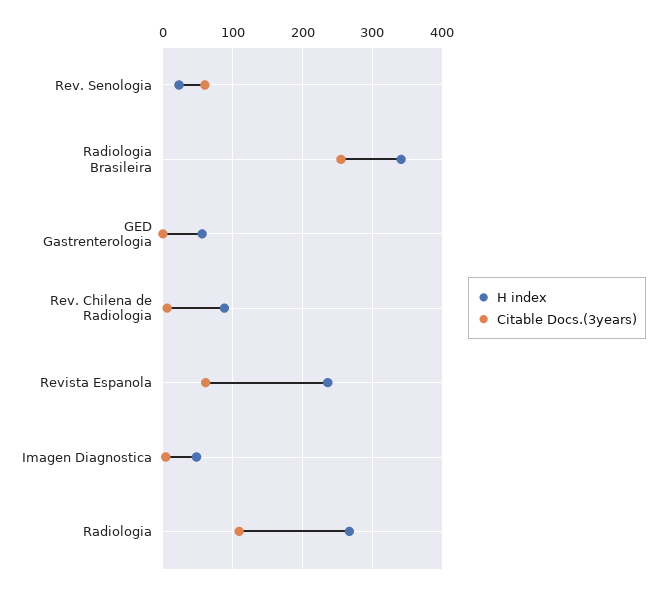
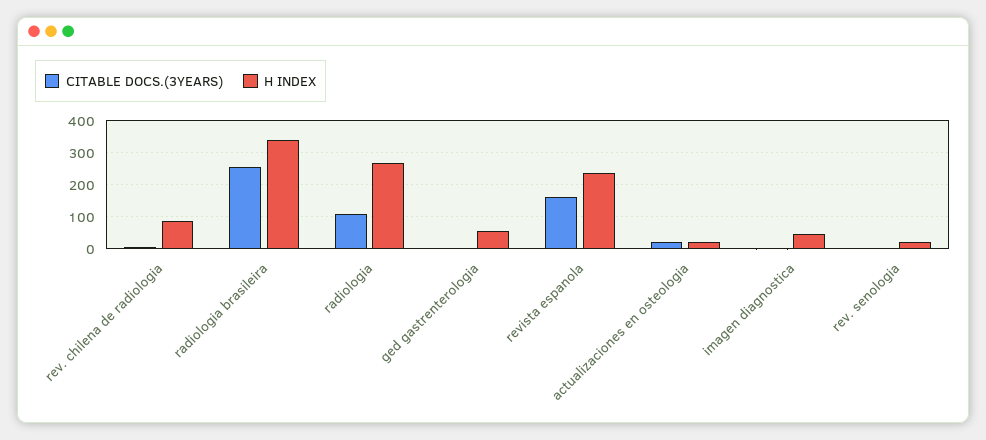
  {
    "H index": {
      "Rev. Senologia": 20,
      "Radiologia Brasileira": 340,
      "GED Gastrenterologia": 60,
      "Rev. Chilena de Radiologia": 90,
      "Revista Espanola": 240,
      "Imagen Diagnostica": 50,
-     "Radiologia": 270
+     "Radiologia": 270,
+     "actualizaciones en osteologia": 20
    },
    "Citable Docs.(3years)": {
-     "Rev. Senologia": 60,
+     "Rev. Senologia": 0,
      "Radiologia Brasileira": 260,
      "GED Gastrenterologia": 0,
      "Rev. Chilena de Radiologia": 10,
-     "Revista Espanola": 60,
+     "Revista Espanola": 160,
      "Imagen Diagnostica": 0,
-     "Radiologia": 110
+     "Radiologia": 110,
+     "actualizaciones en osteologia": 20
    }
  }

